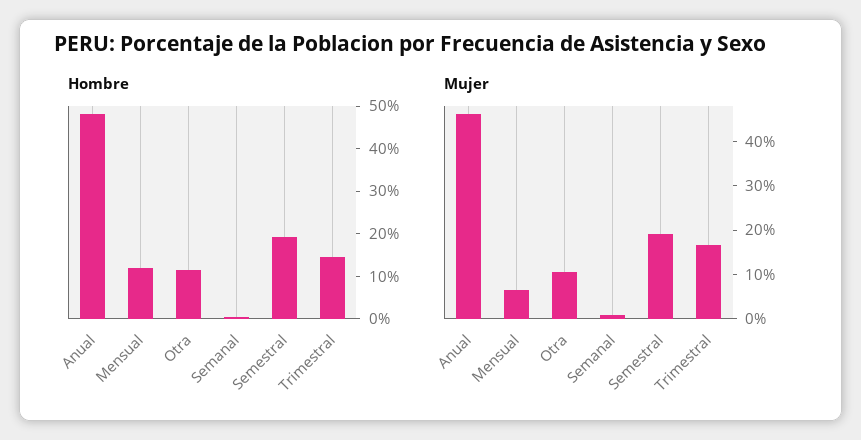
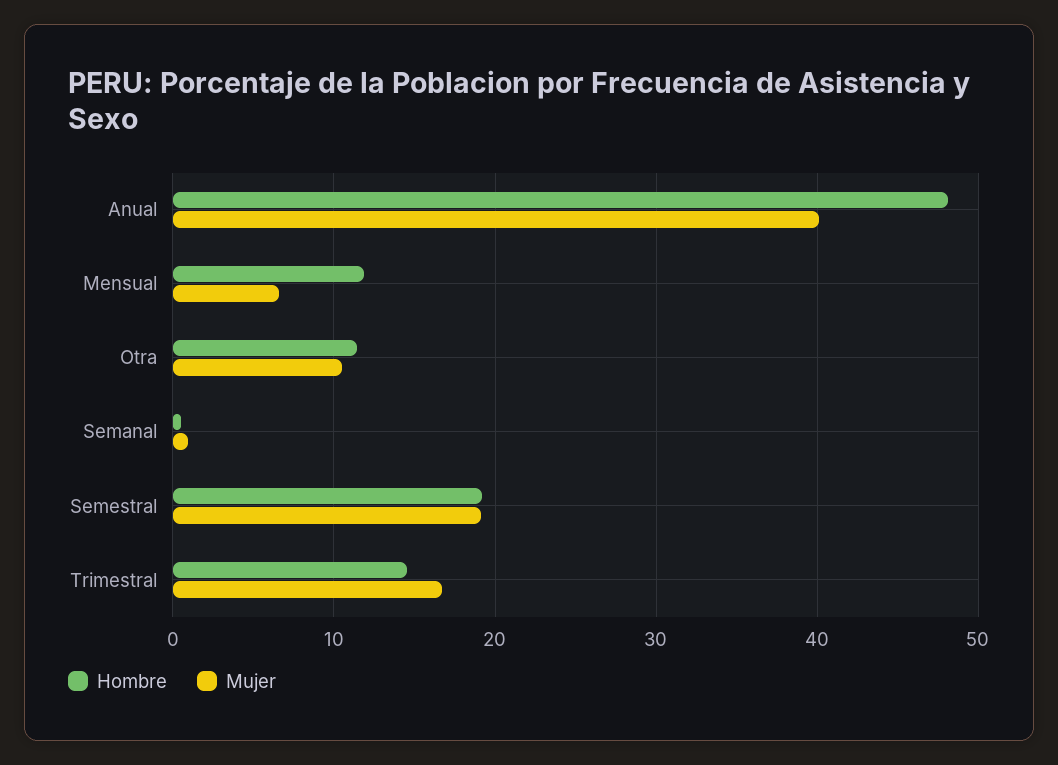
  {
    "Hombre": {
      "Anual": 48,
      "Mensual": 12,
      "Otra": 11,
      "Semanal": 1,
      "Semestral": 19,
      "Trimestral": 15
    },
    "Mujer": {
-     "Anual": 46,
+     "Anual": 40,
      "Mensual": 7,
      "Otra": 10,
      "Semanal": 1,
      "Semestral": 19,
      "Trimestral": 17
    }
  }

